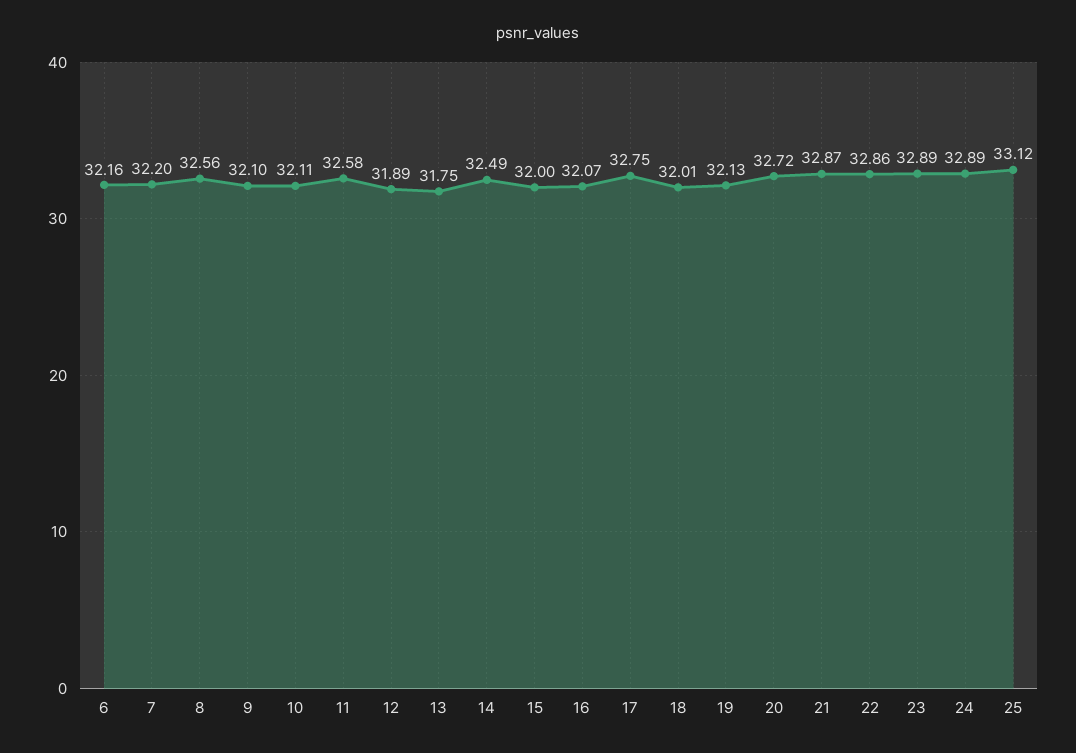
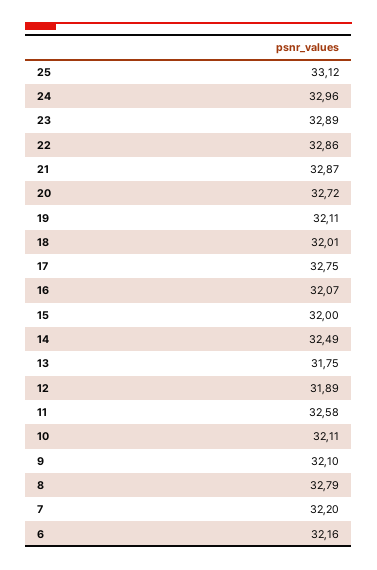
  {
    "6": 32.16,
    "7": 32.2,
-   "8": 32.56,
+   "8": 32.79,
    "9": 32.1,
    "10": 32.11,
    "11": 32.58,
    "12": 31.89,
    "13": 31.75,
    "14": 32.49,
    "15": 32,
    "16": 32.07,
    "17": 32.75,
    "18": 32.01,
-   "19": 32.13,
+   "19": 32.11,
    "20": 32.72,
    "21": 32.87,
    "22": 32.86,
    "23": 32.89,
-   "24": 32.89,
+   "24": 32.96,
    "25": 33.12
  }

